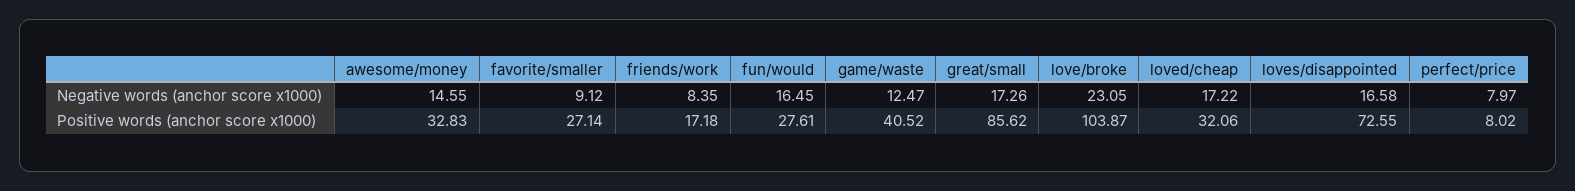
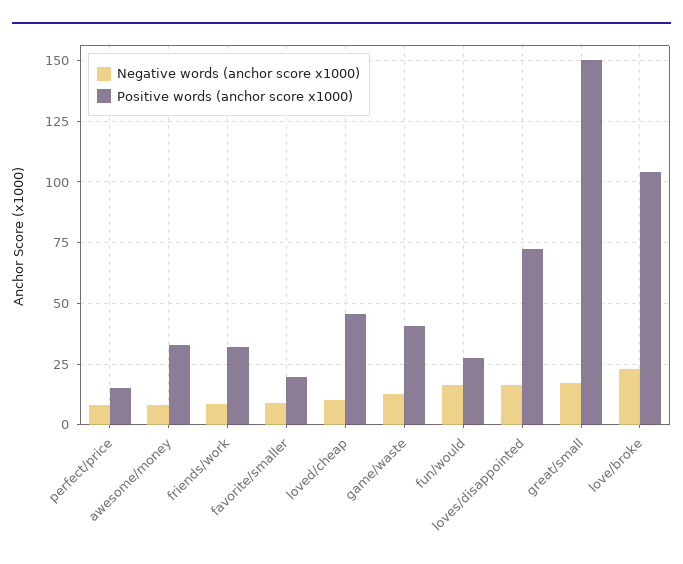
  {
    "Negative words (anchor score x1000)": {
-     "awesome/money": 14.55,
+     "awesome/money": 7.5,
      "favorite/smaller": 9.12,
      "friends/work": 8.35,
      "fun/would": 16.45,
      "game/waste": 12.47,
      "great/small": 17.26,
      "love/broke": 23.05,
-     "loved/cheap": 17.22,
+     "loved/cheap": 10,
      "loves/disappointed": 16.58,
      "perfect/price": 7.97
    },
    "Positive words (anchor score x1000)": {
      "awesome/money": 32.83,
-     "favorite/smaller": 27.14,
+     "favorite/smaller": 20,
-     "friends/work": 17.18,
+     "friends/work": 32.5,
      "fun/would": 27.61,
      "game/waste": 40.52,
-     "great/small": 85.62,
+     "great/small": 150,
      "love/broke": 103.87,
-     "loved/cheap": 32.06,
+     "loved/cheap": 45,
      "loves/disappointed": 72.55,
-     "perfect/price": 8.02
+     "perfect/price": 15
    }
  }

